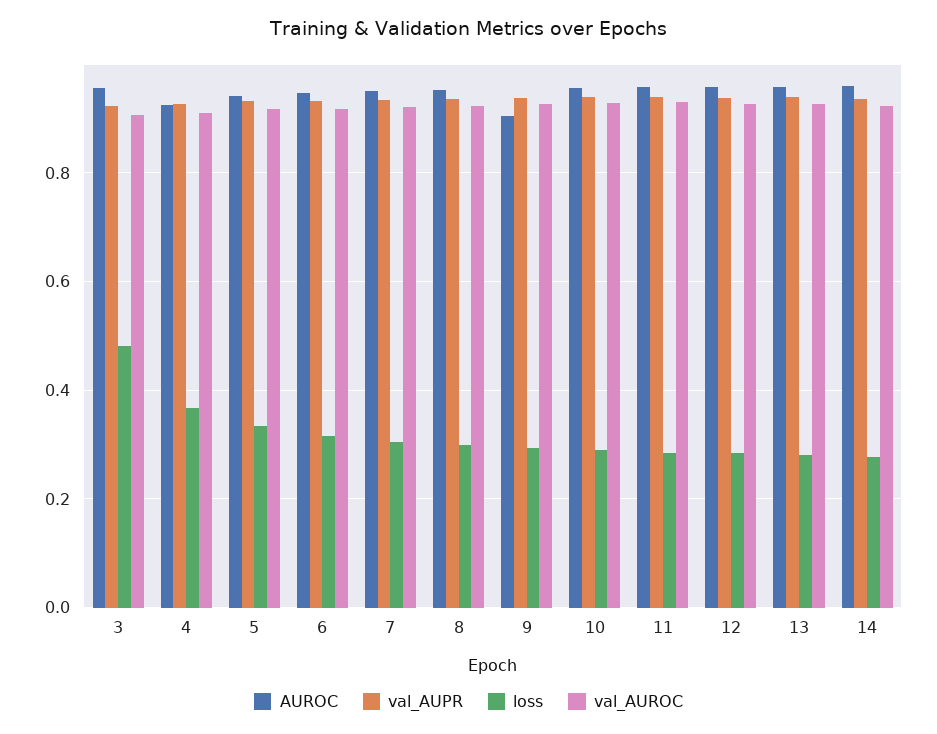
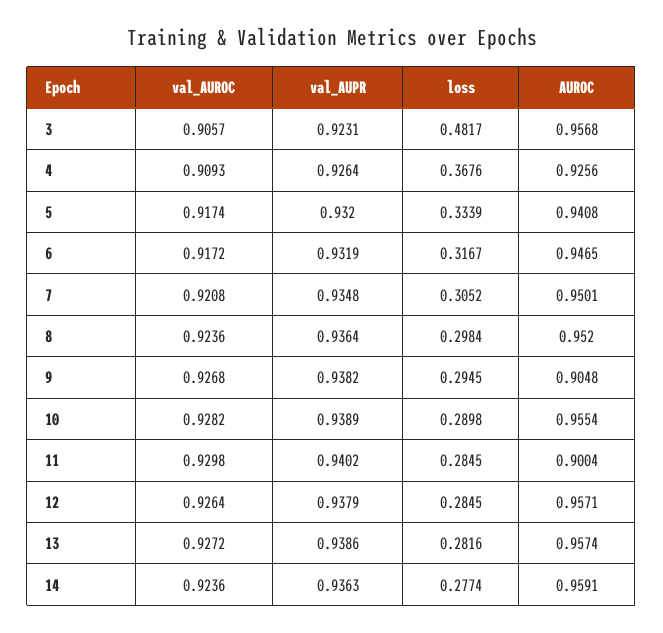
  {
    "AUROC": {
      "3": 0.9568,
      "4": 0.9256,
      "5": 0.9408,
      "6": 0.9465,
      "7": 0.9501,
      "8": 0.952,
      "9": 0.9048,
      "10": 0.9554,
-     "11": 0.96,
+     "11": 0.9004,
      "12": 0.9571,
      "13": 0.9574,
      "14": 0.9591
    },
    "val_AUPR": {
      "3": 0.9231,
      "4": 0.9264,
      "5": 0.932,
      "6": 0.9319,
      "7": 0.9348,
      "8": 0.9364,
      "9": 0.9382,
      "10": 0.9389,
      "11": 0.9402,
      "12": 0.9379,
      "13": 0.9386,
      "14": 0.9363
    },
    "loss": {
      "3": 0.4817,
      "4": 0.3676,
      "5": 0.3339,
      "6": 0.3167,
      "7": 0.3052,
      "8": 0.2984,
      "9": 0.2945,
      "10": 0.2898,
      "11": 0.2845,
      "12": 0.2845,
      "13": 0.2816,
      "14": 0.2774
    },
    "val_AUROC": {
      "3": 0.9057,
      "4": 0.9093,
      "5": 0.9174,
      "6": 0.9172,
      "7": 0.9208,
      "8": 0.9236,
      "9": 0.9268,
      "10": 0.9282,
      "11": 0.9298,
      "12": 0.9264,
      "13": 0.9272,
      "14": 0.9236
    }
  }

